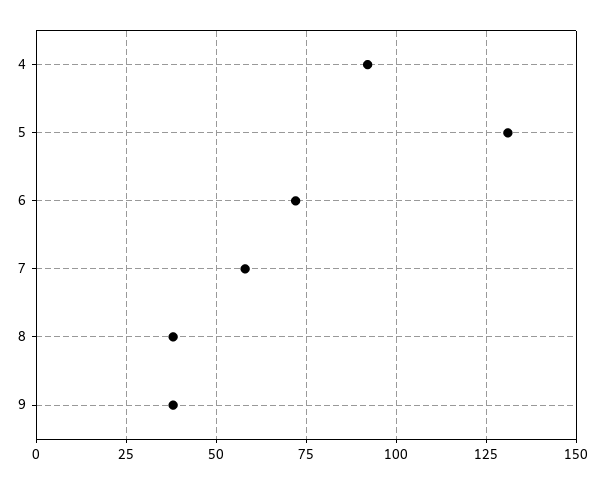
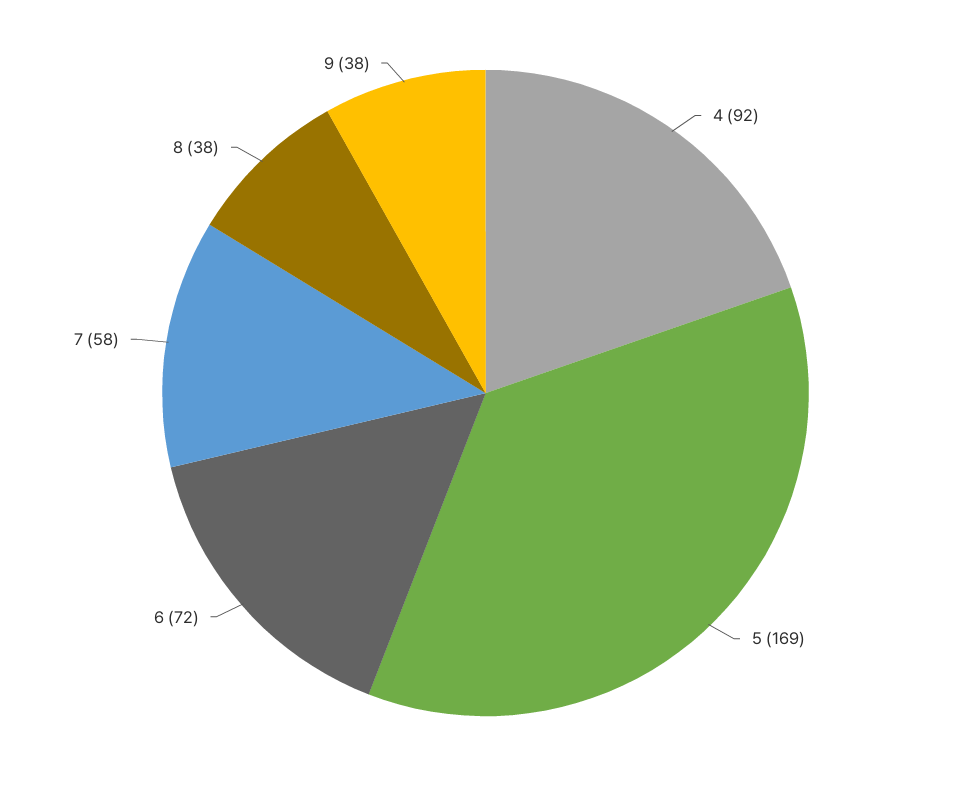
  {
    "4": 92,
-   "5": 130,
+   "5": 169,
    "6": 72,
    "7": 58,
    "8": 38,
    "9": 38
  }

